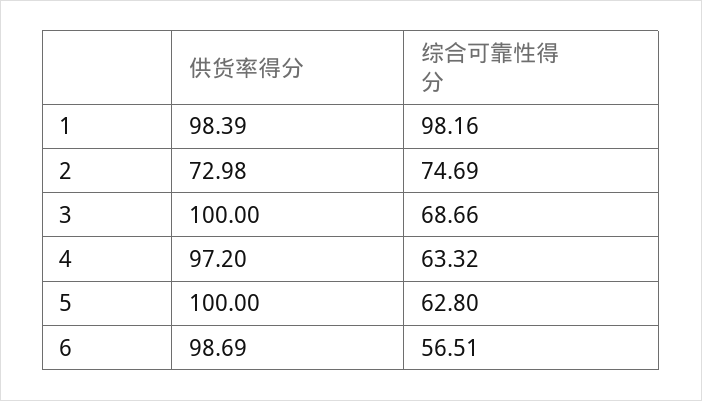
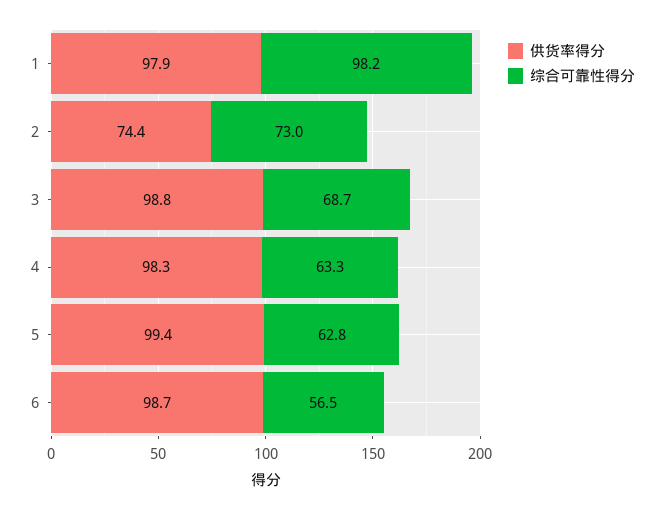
  {
    "供货率得分": {
-     "1": 98.39,
+     "1": 97.9,
-     "2": 72.98,
+     "2": 74.4,
-     "3": 100,
+     "3": 98.8,
-     "4": 97.2,
+     "4": 98.3,
-     "5": 100,
+     "5": 99.4,
      "6": 98.69
    },
    "综合可靠性得分": {
      "1": 98.16,
-     "2": 74.69,
+     "2": 73,
      "3": 68.66,
      "4": 63.32,
      "5": 62.8,
      "6": 56.51
    }
  }

